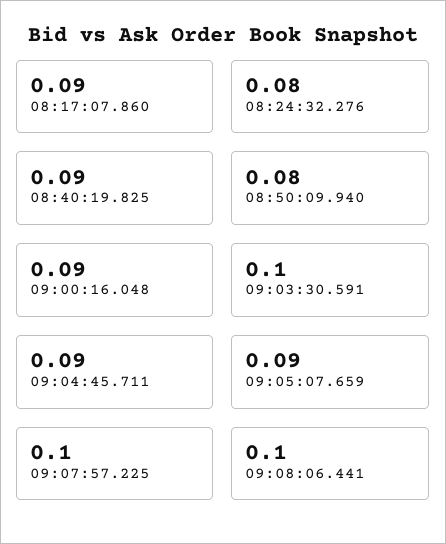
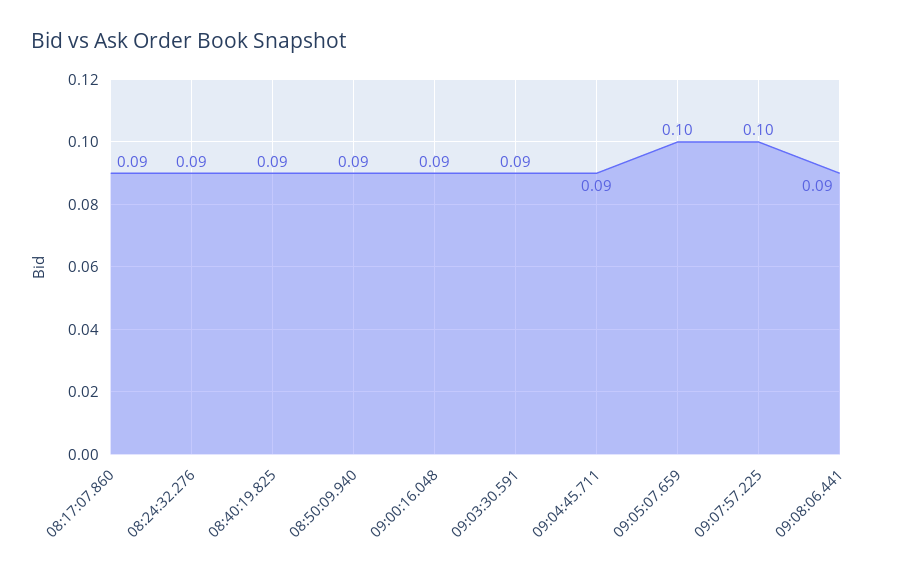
  {
    "08:17:07.860": 0.09,
-   "08:24:32.276": 0.08,
+   "08:24:32.276": 0.09,
    "08:40:19.825": 0.09,
-   "08:50:09.940": 0.08,
+   "08:50:09.940": 0.09,
    "09:00:16.048": 0.09,
-   "09:03:30.591": 0.1,
+   "09:03:30.591": 0.09,
    "09:04:45.711": 0.09,
-   "09:05:07.659": 0.09,
+   "09:05:07.659": 0.1,
    "09:07:57.225": 0.1,
-   "09:08:06.441": 0.1
+   "09:08:06.441": 0.09
  }

